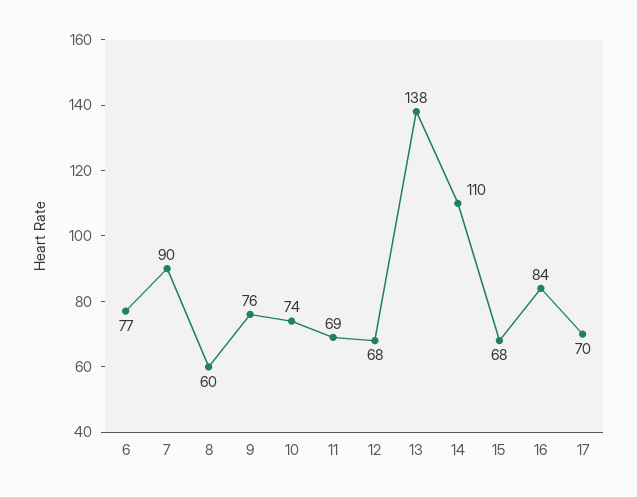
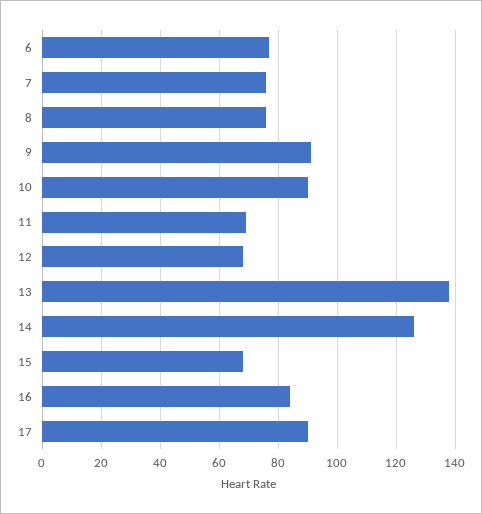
  {
    "6": 77,
-   "7": 90,
+   "7": 75,
-   "8": 60,
+   "8": 75,
-   "9": 76,
+   "9": 90,
-   "10": 74,
+   "10": 90,
    "11": 69,
    "12": 68,
    "13": 138,
-   "14": 110,
+   "14": 125,
    "15": 68,
    "16": 84,
-   "17": 70
+   "17": 90
  }

